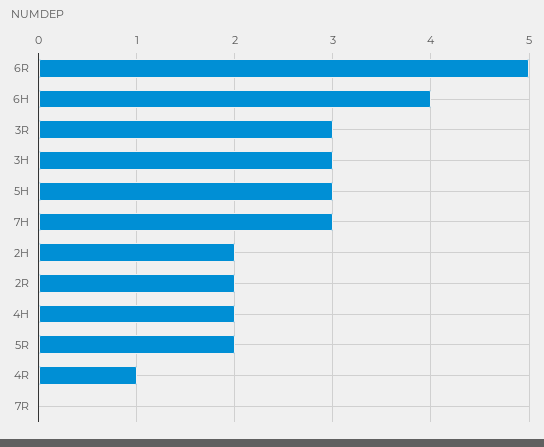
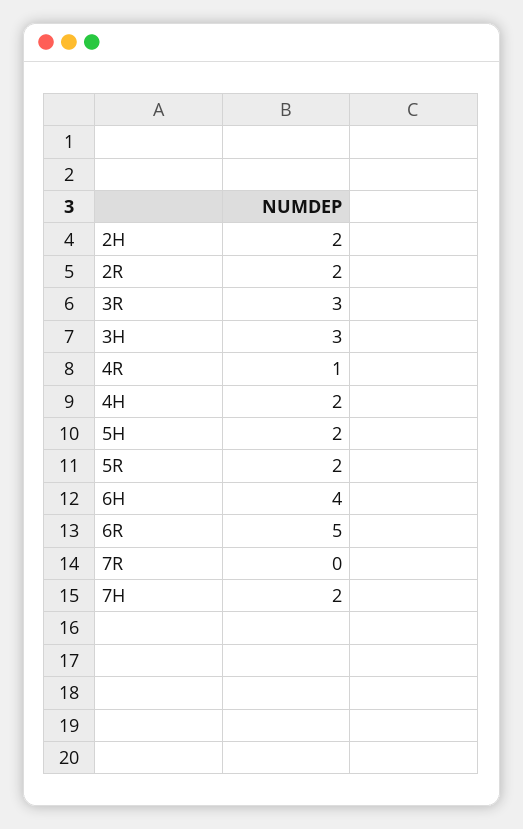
  {
    "6R": 5,
    "6H": 4,
    "3R": 3,
    "3H": 3,
-   "5H": 3,
+   "5H": 2,
-   "7H": 3,
+   "7H": 2,
    "2H": 2,
    "2R": 2,
    "4H": 2,
    "5R": 2,
    "4R": 1,
    "7R": 0
  }

